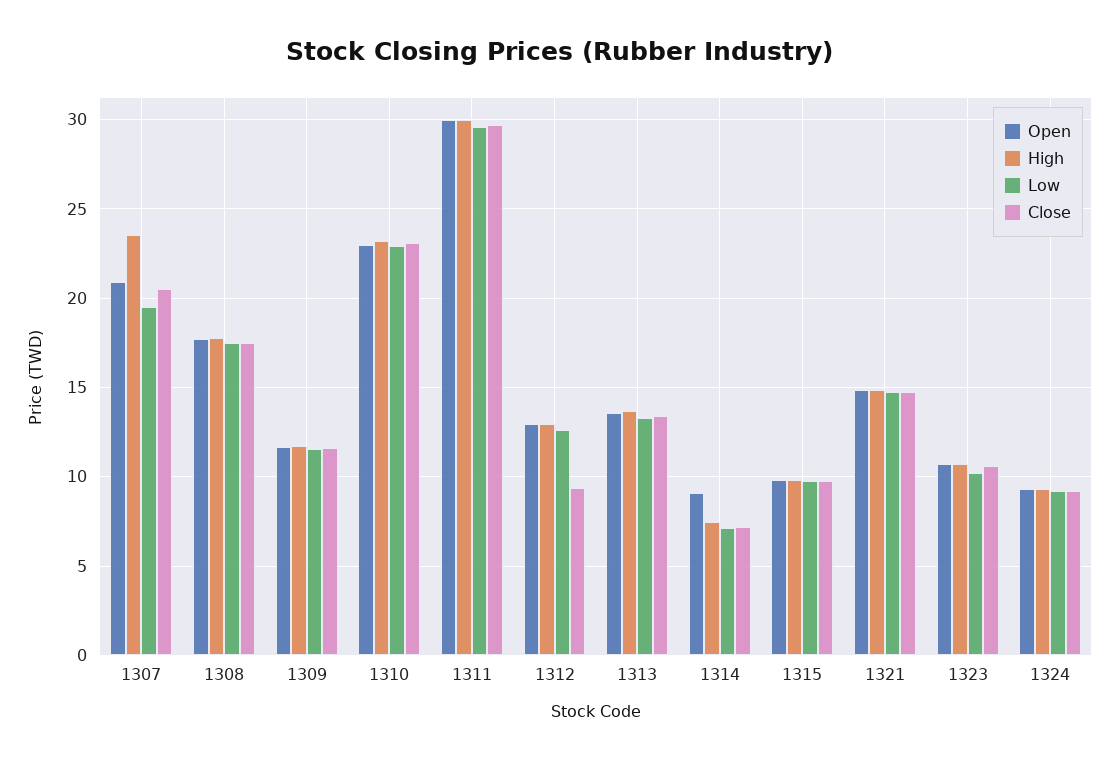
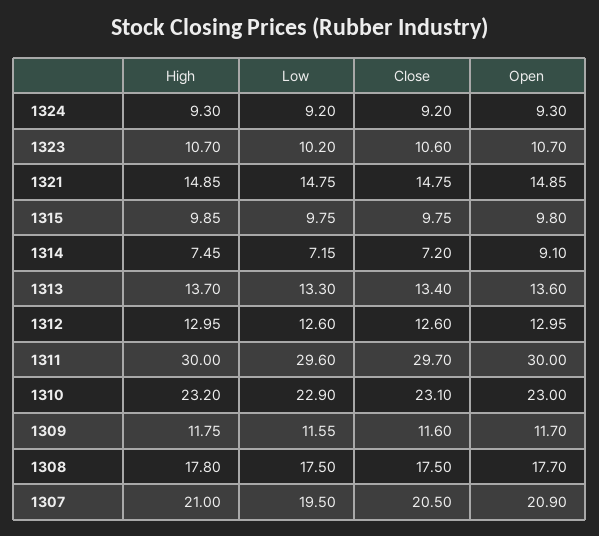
  {
    "Open": {
      "1307": 20.9,
      "1308": 17.7,
      "1309": 11.7,
      "1310": 23,
      "1311": 30,
      "1312": 12.95,
      "1313": 13.6,
      "1314": 9.1,
      "1315": 9.8,
      "1321": 14.85,
      "1323": 10.7,
      "1324": 9.3
    },
    "High": {
-     "1307": 23.5,
+     "1307": 21,
      "1308": 17.8,
      "1309": 11.75,
      "1310": 23.2,
      "1311": 30,
      "1312": 12.95,
      "1313": 13.7,
      "1314": 7.45,
      "1315": 9.85,
      "1321": 14.85,
      "1323": 10.7,
      "1324": 9.3
    },
    "Low": {
      "1307": 19.5,
      "1308": 17.5,
      "1309": 11.55,
      "1310": 22.9,
      "1311": 29.6,
      "1312": 12.6,
      "1313": 13.3,
      "1314": 7.15,
      "1315": 9.75,
      "1321": 14.75,
      "1323": 10.2,
      "1324": 9.2
    },
    "Close": {
      "1307": 20.5,
      "1308": 17.5,
      "1309": 11.6,
      "1310": 23.1,
      "1311": 29.7,
-     "1312": 9.5,
+     "1312": 12.6,
      "1313": 13.4,
      "1314": 7.2,
      "1315": 9.75,
      "1321": 14.75,
      "1323": 10.6,
      "1324": 9.2
    }
  }

